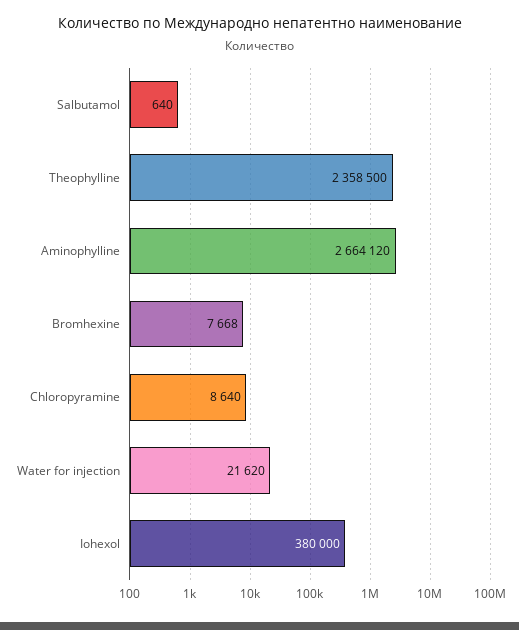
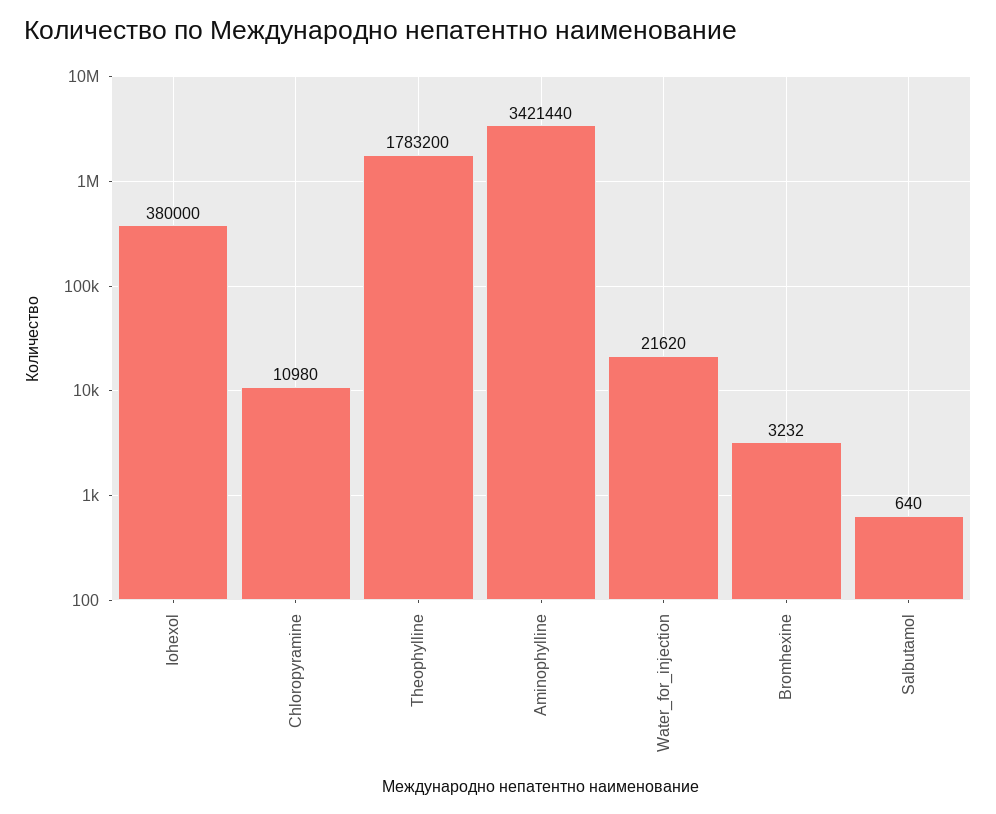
  {
    "Salbutamol": 640,
-   "Theophylline": 2358500,
+   "Theophylline": 1783200,
-   "Aminophylline": 2664120,
+   "Aminophylline": 3421440,
-   "Bromhexine": 7668,
+   "Bromhexine": 3232,
-   "Chloropyramine": 8640,
+   "Chloropyramine": 10980,
    "Water for injection": 21620,
    "Iohexol": 380000
  }

